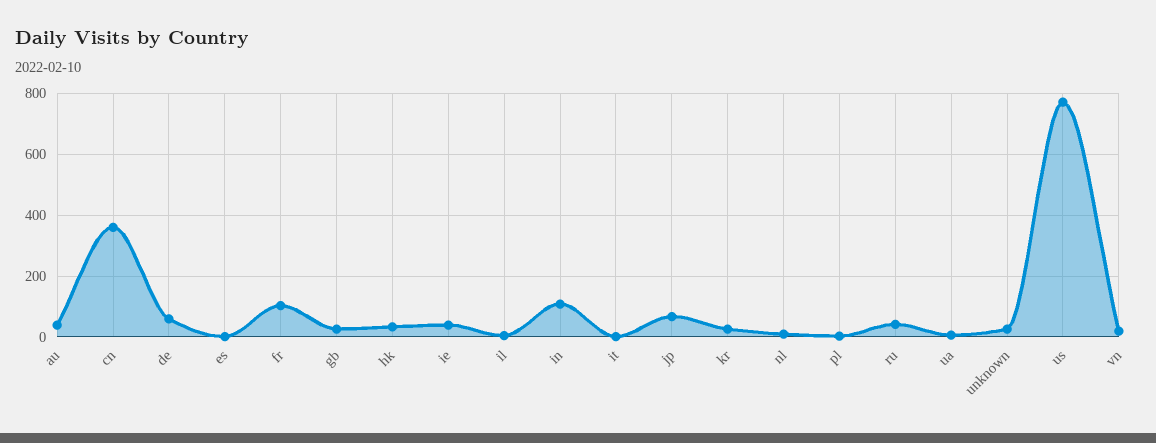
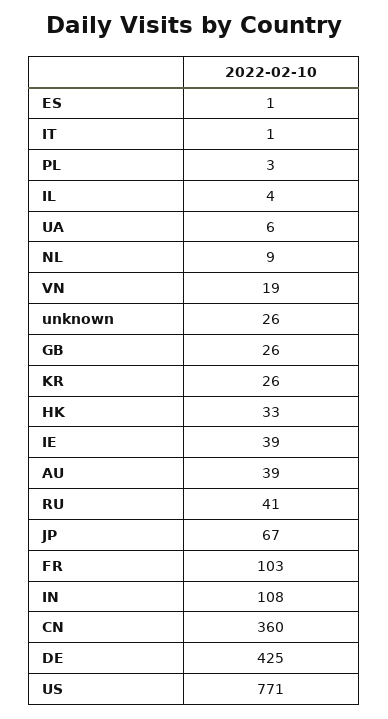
  {
    "au": 39,
    "cn": 360,
-   "de": 60,
+   "de": 425,
    "es": 1,
    "fr": 103,
    "gb": 26,
    "hk": 33,
    "ie": 39,
    "il": 4,
    "in": 108,
    "it": 1,
    "jp": 67,
    "kr": 26,
    "nl": 9,
    "pl": 3,
    "ru": 41,
    "ua": 6,
    "unknown": 26,
    "us": 771,
    "vn": 19
  }

